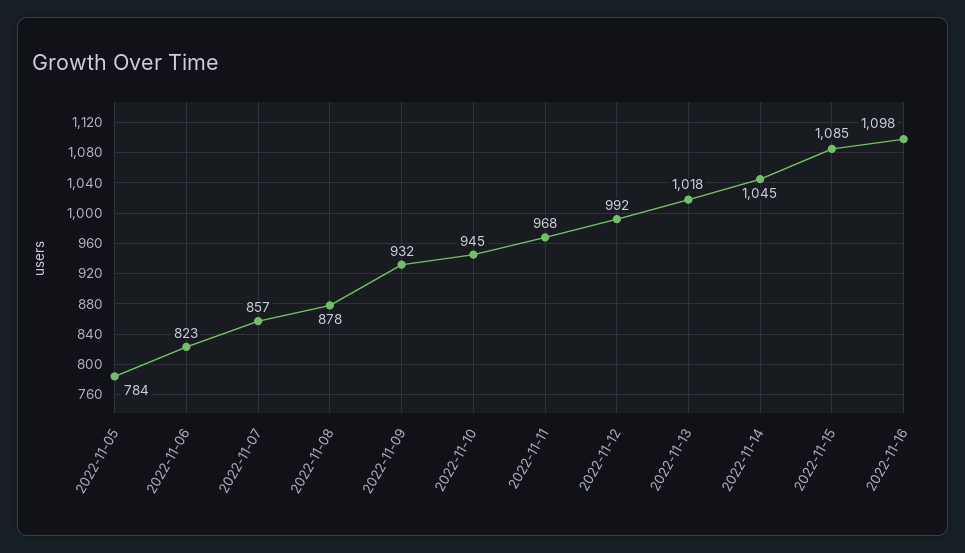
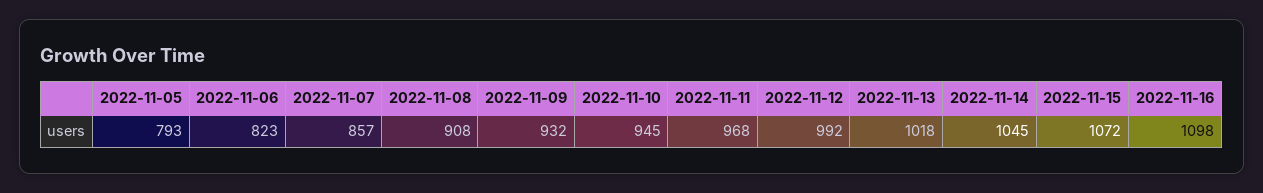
  {
-   "2022-11-05": 784,
+   "2022-11-05": 793,
    "2022-11-06": 823,
    "2022-11-07": 857,
-   "2022-11-08": 878,
+   "2022-11-08": 908,
    "2022-11-09": 932,
    "2022-11-10": 945,
    "2022-11-11": 968,
    "2022-11-12": 992,
    "2022-11-13": 1018,
    "2022-11-14": 1045,
-   "2022-11-15": 1085,
+   "2022-11-15": 1072,
    "2022-11-16": 1098
  }

